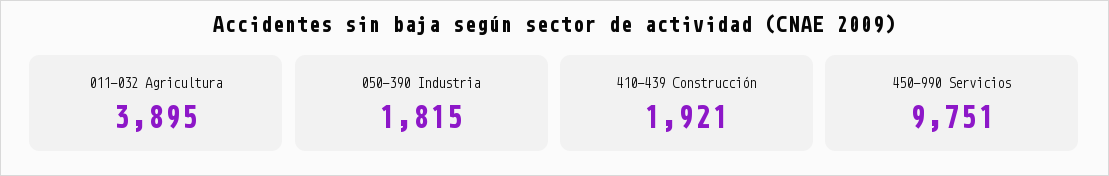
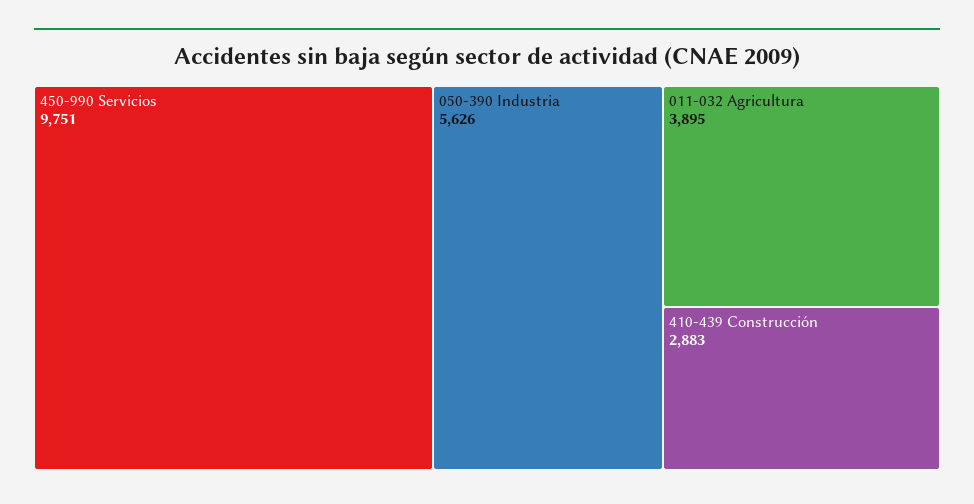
  {
    "011-032 Agricultura": 3895,
-   "050-390 Industria": 1815,
+   "050-390 Industria": 5626,
-   "410-439 Construcción": 1921,
+   "410-439 Construcción": 2883,
    "450-990 Servicios": 9751
  }

